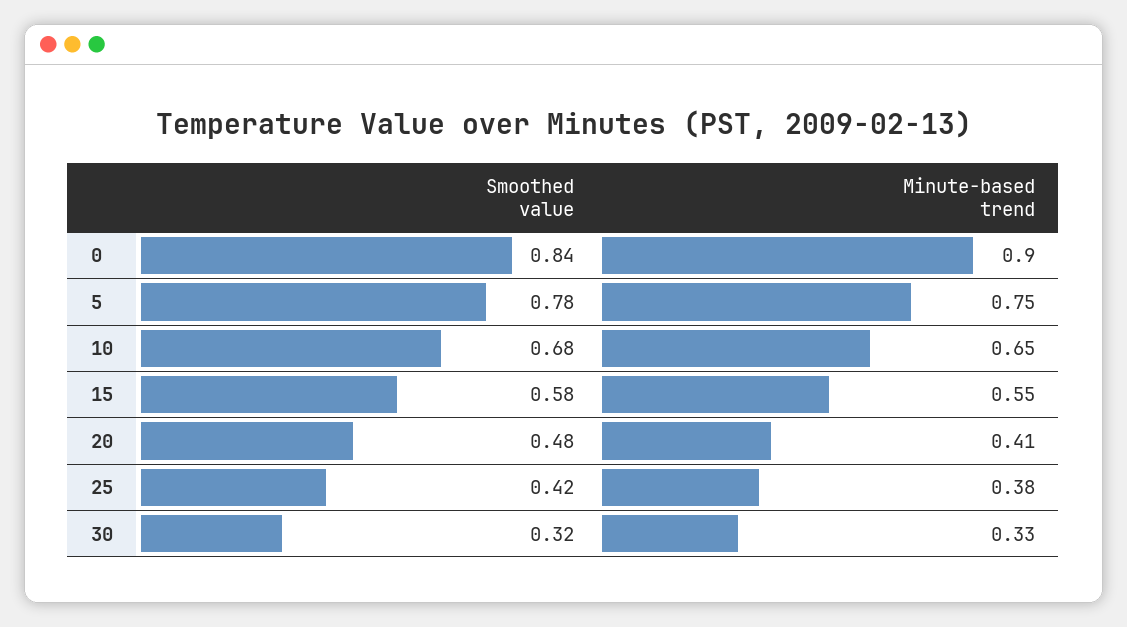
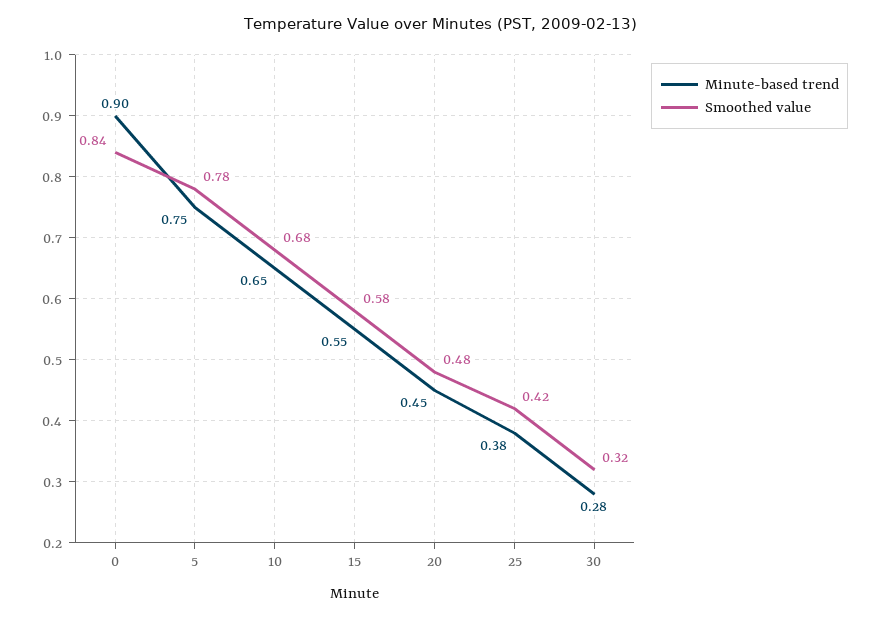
  {
    "Smoothed value": {
      "0": 0.84,
      "5": 0.78,
      "10": 0.68,
      "15": 0.58,
      "20": 0.48,
      "25": 0.42,
      "30": 0.32
    },
    "Minute-based trend": {
      "0": 0.9,
      "5": 0.75,
      "10": 0.65,
      "15": 0.55,
-     "20": 0.41,
+     "20": 0.45,
      "25": 0.38,
-     "30": 0.33
+     "30": 0.28
    }
  }

